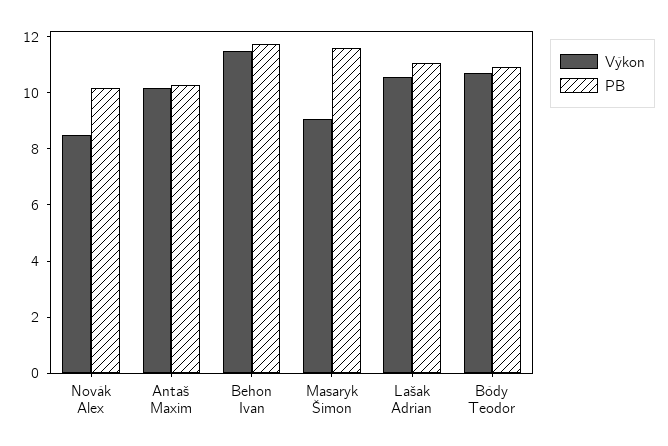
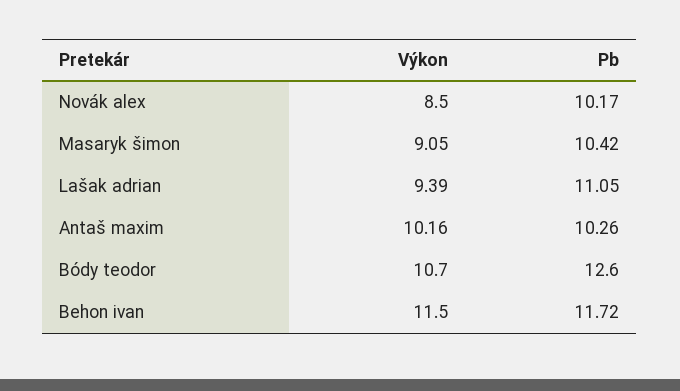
  {
    "Výkon": {
      "Novák Alex": 8.5,
      "Antaš Maxim": 10.16,
      "Behon Ivan": 11.5,
      "Masaryk Šimon": 9.05,
-     "Lašak Adrian": 10.5,
+     "Lašak Adrian": 9.39,
      "Bódy Teodor": 10.7
    },
    "PB": {
      "Novák Alex": 10.17,
      "Antaš Maxim": 10.26,
      "Behon Ivan": 11.72,
-     "Masaryk Šimon": 11.5,
+     "Masaryk Šimon": 10.42,
      "Lašak Adrian": 11.05,
-     "Bódy Teodor": 11
+     "Bódy Teodor": 12.6
    }
  }

